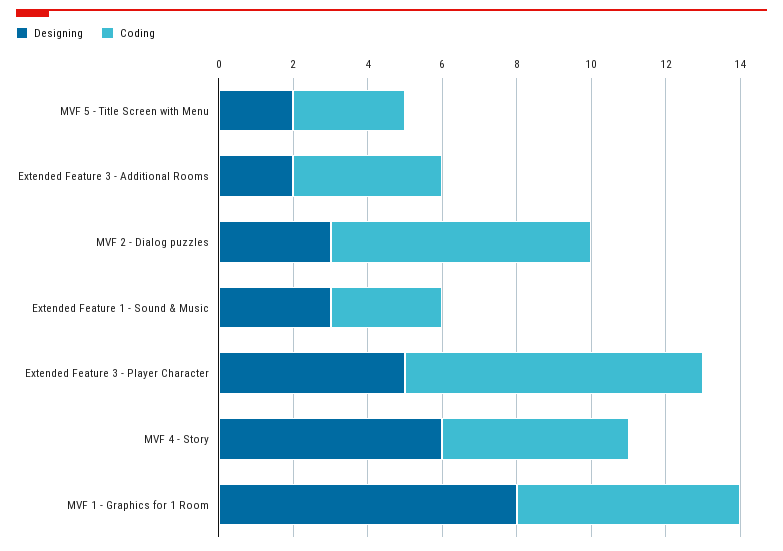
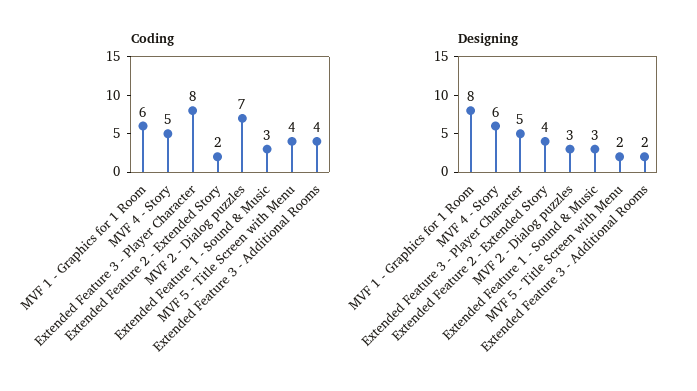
  {
    "Designing": {
      "MVF 5 - Title Screen with Menu": 2,
      "Extended Feature 3 - Additional Rooms": 2,
      "MVF 2 - Dialog puzzles": 3,
      "Extended Feature 1 - Sound & Music": 3,
      "Extended Feature 3 - Player Character": 5,
      "MVF 4 - Story": 6,
-     "MVF 1 - Graphics for 1 Room": 8
+     "MVF 1 - Graphics for 1 Room": 8,
+     "Extended Feature 2 - Extended Story": 4
    },
    "Coding": {
-     "MVF 5 - Title Screen with Menu": 3,
+     "MVF 5 - Title Screen with Menu": 4,
      "Extended Feature 3 - Additional Rooms": 4,
      "MVF 2 - Dialog puzzles": 7,
      "Extended Feature 1 - Sound & Music": 3,
      "Extended Feature 3 - Player Character": 8,
      "MVF 4 - Story": 5,
-     "MVF 1 - Graphics for 1 Room": 6
+     "MVF 1 - Graphics for 1 Room": 6,
+     "Extended Feature 2 - Extended Story": 2
    }
  }

